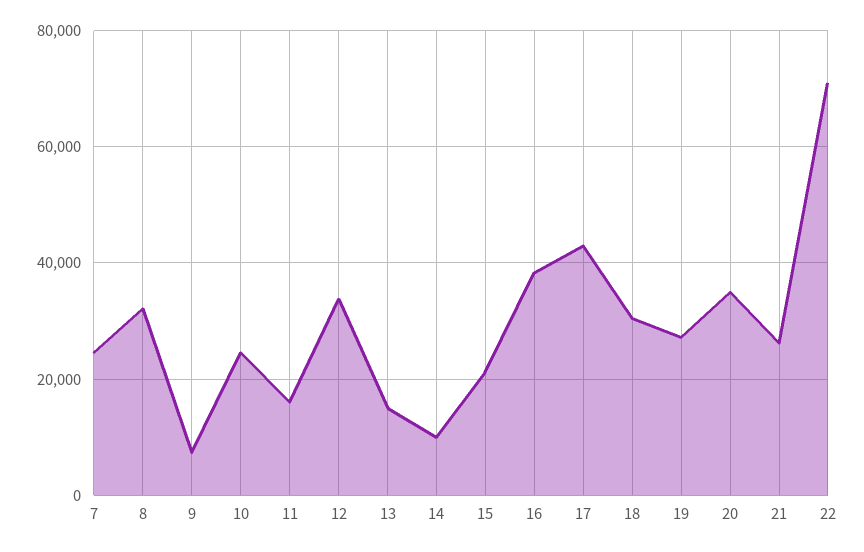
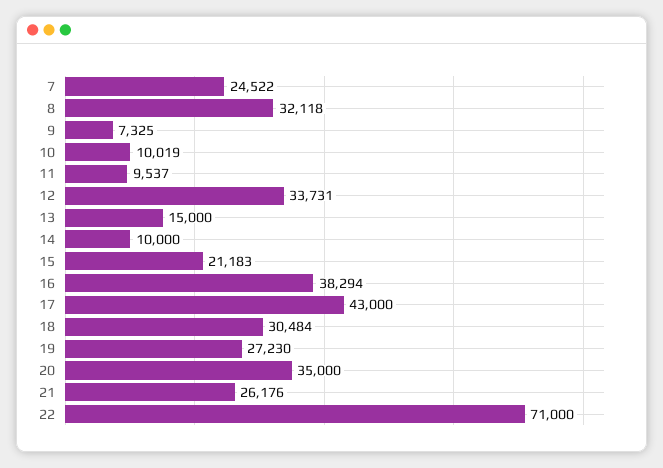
  {
    "7": 24522,
    "8": 32118,
    "9": 7325,
-   "10": 24000,
+   "10": 10019,
-   "11": 16000,
+   "11": 9537,
    "12": 33731,
    "13": 15000,
    "14": 10000,
    "15": 21183,
    "16": 38294,
    "17": 43000,
    "18": 30484,
    "19": 27230,
    "20": 35000,
    "21": 26176,
    "22": 71000
  }

